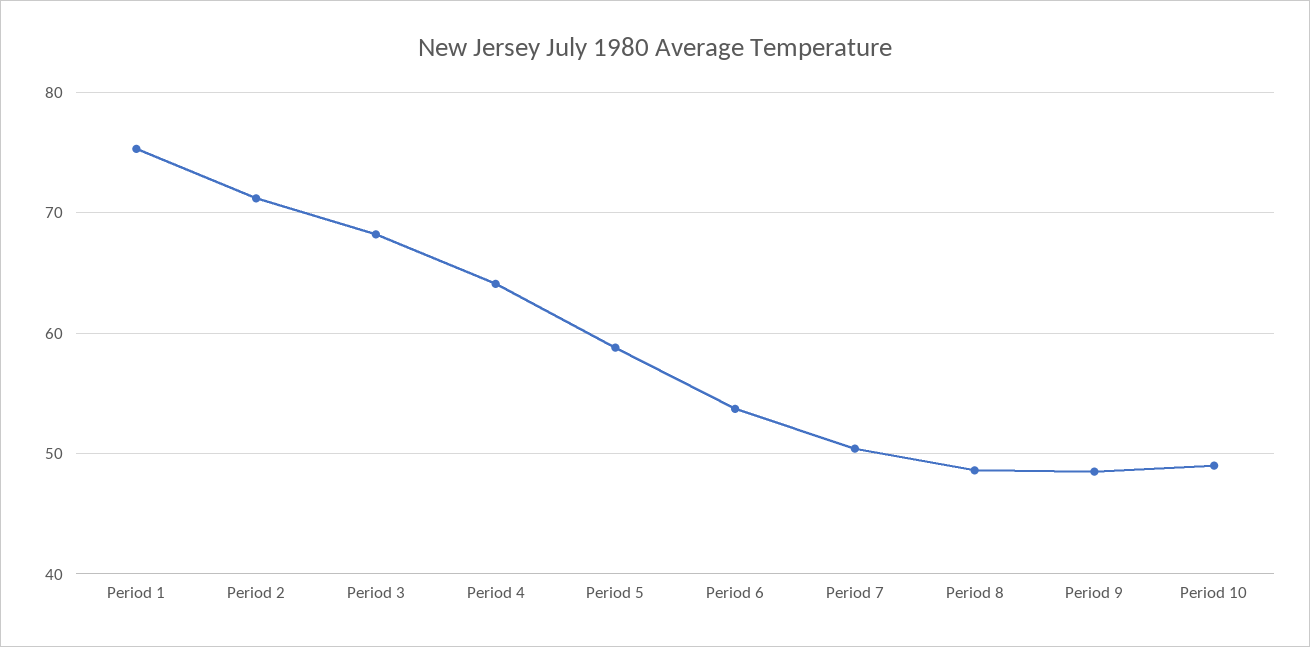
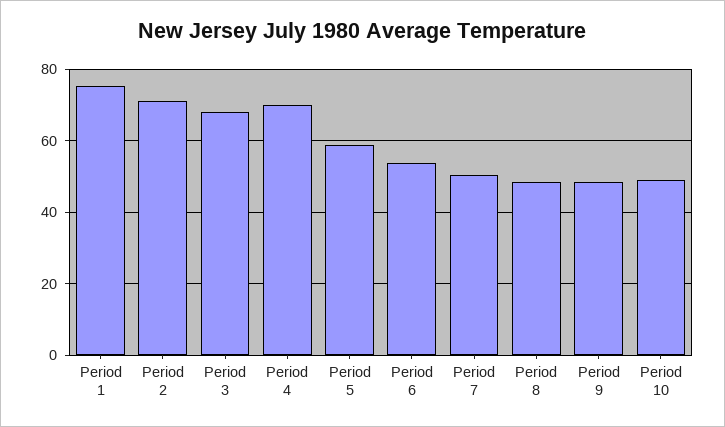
  {
    "Period 1": 75,
    "Period 2": 71,
    "Period 3": 68,
-   "Period 4": 64,
+   "Period 4": 70,
    "Period 5": 59,
    "Period 6": 54,
    "Period 7": 50,
    "Period 8": 49,
    "Period 9": 49,
    "Period 10": 49
  }

